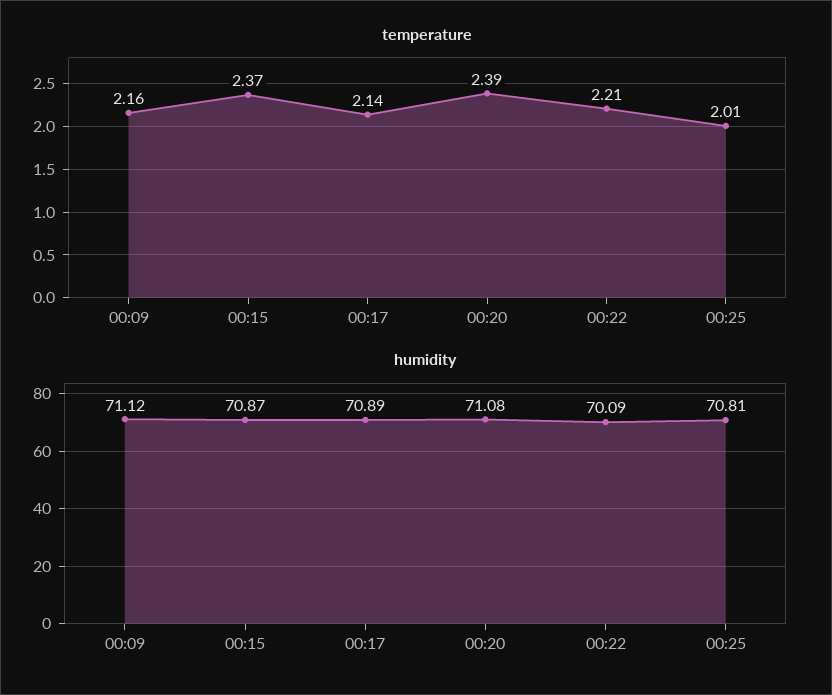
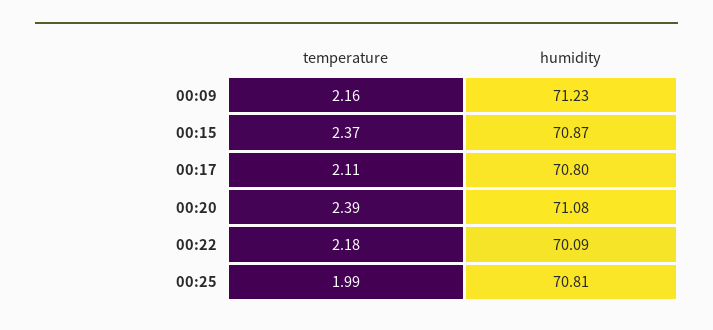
  {
    "temperature": {
      "00:09": 2.16,
      "00:15": 2.37,
-     "00:17": 2.14,
+     "00:17": 2.11,
      "00:20": 2.39,
-     "00:22": 2.21,
+     "00:22": 2.18,
-     "00:25": 2.01
+     "00:25": 1.99
    },
    "humidity": {
-     "00:09": 71.12,
+     "00:09": 71.23,
      "00:15": 70.87,
-     "00:17": 70.89,
+     "00:17": 70.8,
      "00:20": 71.08,
      "00:22": 70.09,
      "00:25": 70.81
    }
  }

